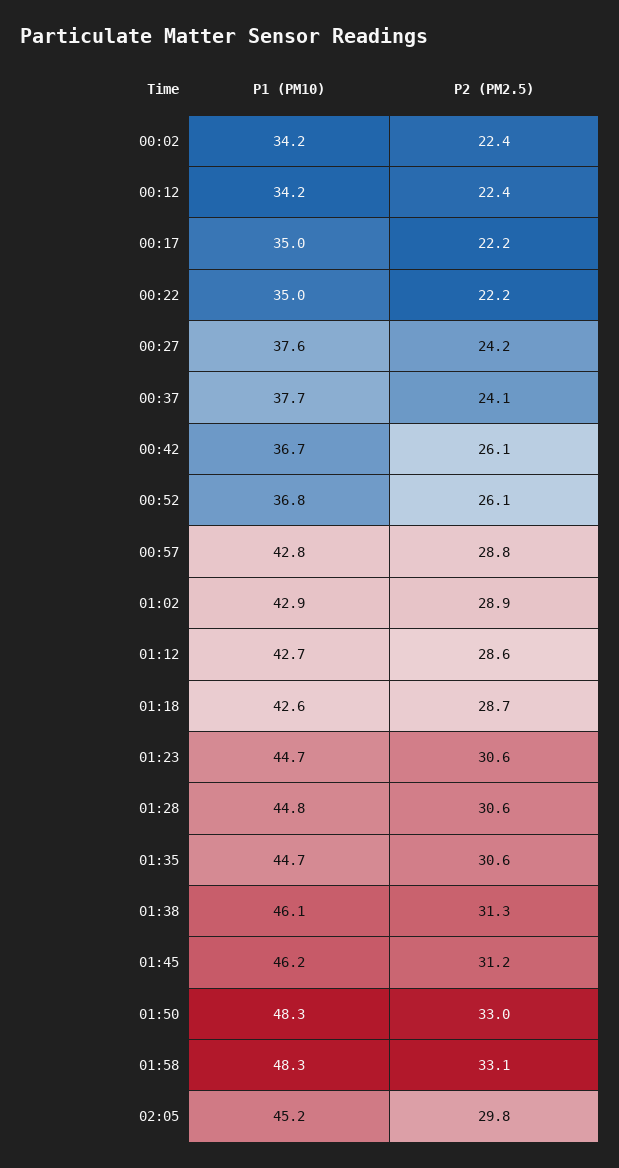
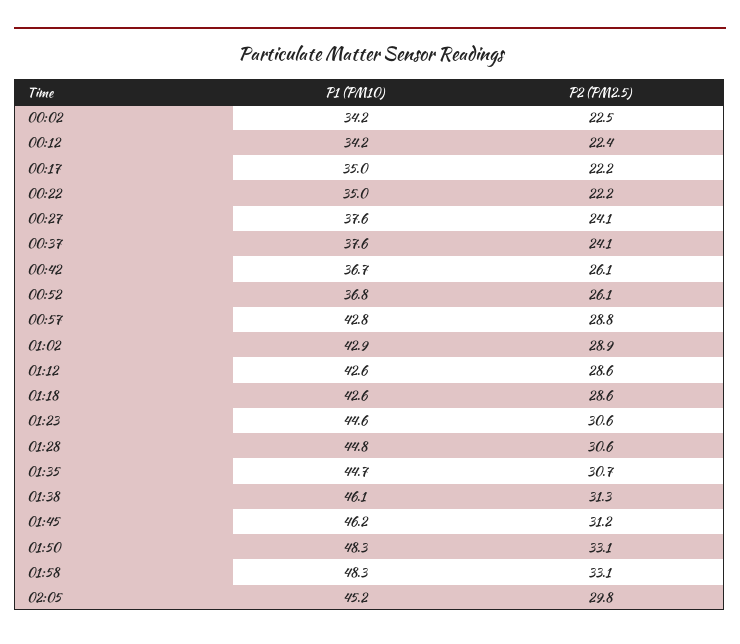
  {
    "P1 (PM10)": {
      "00:02": 34.2,
      "00:12": 34.2,
      "00:17": 35,
      "00:22": 35,
      "00:27": 37.6,
-     "00:37": 37.7,
+     "00:37": 37.6,
      "00:42": 36.7,
      "00:52": 36.8,
      "00:57": 42.8,
      "01:02": 42.9,
-     "01:12": 42.7,
+     "01:12": 42.6,
      "01:18": 42.6,
-     "01:23": 44.7,
+     "01:23": 44.6,
      "01:28": 44.8,
      "01:35": 44.7,
      "01:38": 46.1,
      "01:45": 46.2,
      "01:50": 48.3,
      "01:58": 48.3,
      "02:05": 45.2
    },
    "P2 (PM2.5)": {
-     "00:02": 22.4,
+     "00:02": 22.5,
      "00:12": 22.4,
      "00:17": 22.2,
      "00:22": 22.2,
-     "00:27": 24.2,
+     "00:27": 24.1,
      "00:37": 24.1,
      "00:42": 26.1,
      "00:52": 26.1,
      "00:57": 28.8,
      "01:02": 28.9,
      "01:12": 28.6,
-     "01:18": 28.7,
+     "01:18": 28.6,
      "01:23": 30.6,
      "01:28": 30.6,
-     "01:35": 30.6,
+     "01:35": 30.7,
      "01:38": 31.3,
      "01:45": 31.2,
-     "01:50": 33,
+     "01:50": 33.1,
      "01:58": 33.1,
      "02:05": 29.8
    }
  }

